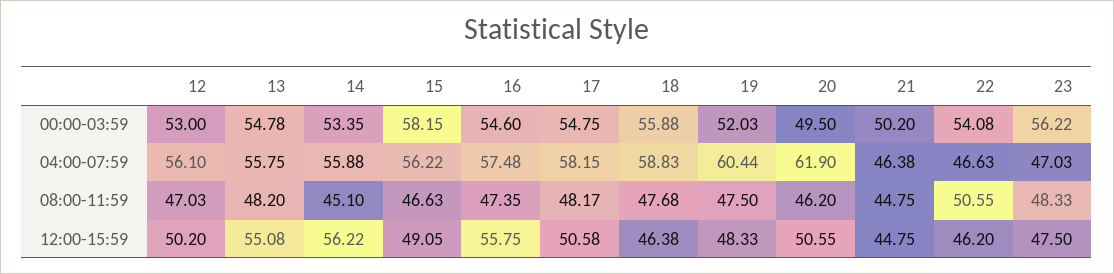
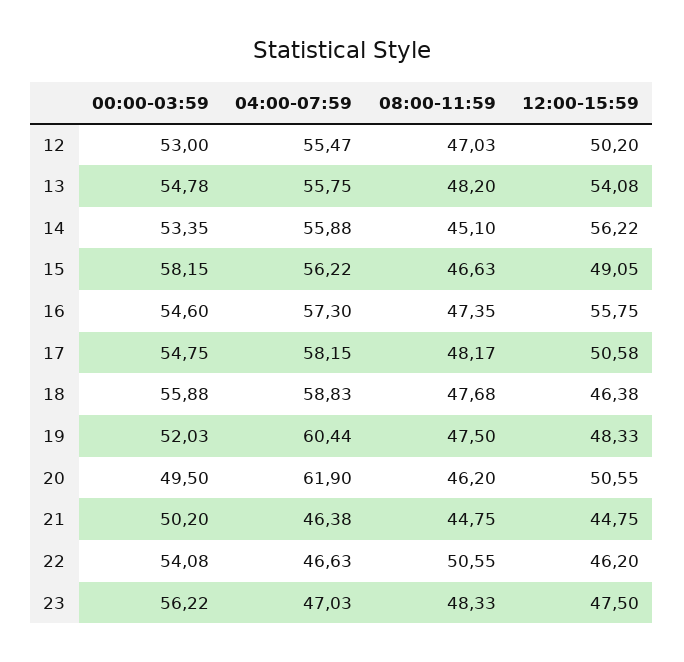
  {
    "12": {
      "00:00-03:59": 53,
-     "04:00-07:59": 56.1,
+     "04:00-07:59": 55.47,
      "08:00-11:59": 47.03,
      "12:00-15:59": 50.2
    },
    "13": {
      "00:00-03:59": 54.78,
      "04:00-07:59": 55.75,
      "08:00-11:59": 48.2,
-     "12:00-15:59": 55.08
+     "12:00-15:59": 54.08
    },
    "14": {
      "00:00-03:59": 53.35,
      "04:00-07:59": 55.88,
      "08:00-11:59": 45.1,
      "12:00-15:59": 56.22
    },
    "15": {
      "00:00-03:59": 58.15,
      "04:00-07:59": 56.22,
      "08:00-11:59": 46.63,
      "12:00-15:59": 49.05
    },
    "16": {
      "00:00-03:59": 54.6,
-     "04:00-07:59": 57.48,
+     "04:00-07:59": 57.3,
      "08:00-11:59": 47.35,
      "12:00-15:59": 55.75
    },
    "17": {
      "00:00-03:59": 54.75,
      "04:00-07:59": 58.15,
      "08:00-11:59": 48.17,
      "12:00-15:59": 50.58
    },
    "18": {
      "00:00-03:59": 55.88,
      "04:00-07:59": 58.83,
      "08:00-11:59": 47.68,
      "12:00-15:59": 46.38
    },
    "19": {
      "00:00-03:59": 52.03,
      "04:00-07:59": 60.44,
      "08:00-11:59": 47.5,
      "12:00-15:59": 48.33
    },
    "20": {
      "00:00-03:59": 49.5,
      "04:00-07:59": 61.9,
      "08:00-11:59": 46.2,
      "12:00-15:59": 50.55
    },
    "21": {
      "00:00-03:59": 50.2,
      "04:00-07:59": 46.38,
      "08:00-11:59": 44.75,
      "12:00-15:59": 44.75
    },
    "22": {
      "00:00-03:59": 54.08,
      "04:00-07:59": 46.63,
      "08:00-11:59": 50.55,
      "12:00-15:59": 46.2
    },
    "23": {
      "00:00-03:59": 56.22,
      "04:00-07:59": 47.03,
      "08:00-11:59": 48.33,
      "12:00-15:59": 47.5
    }
  }

